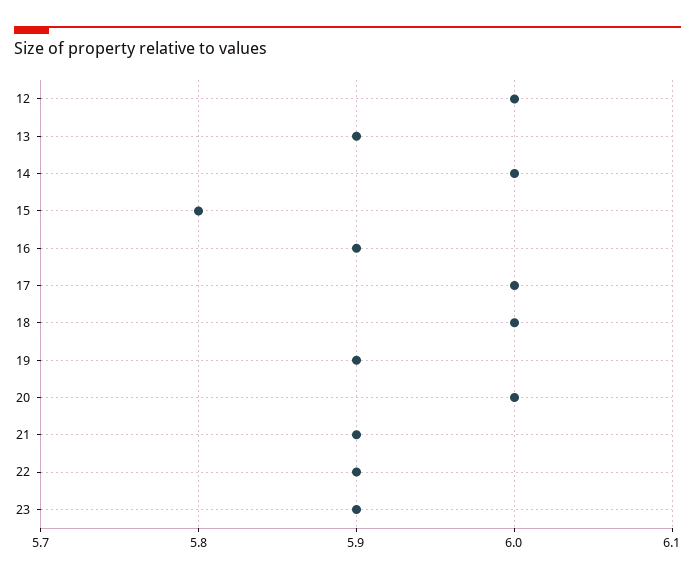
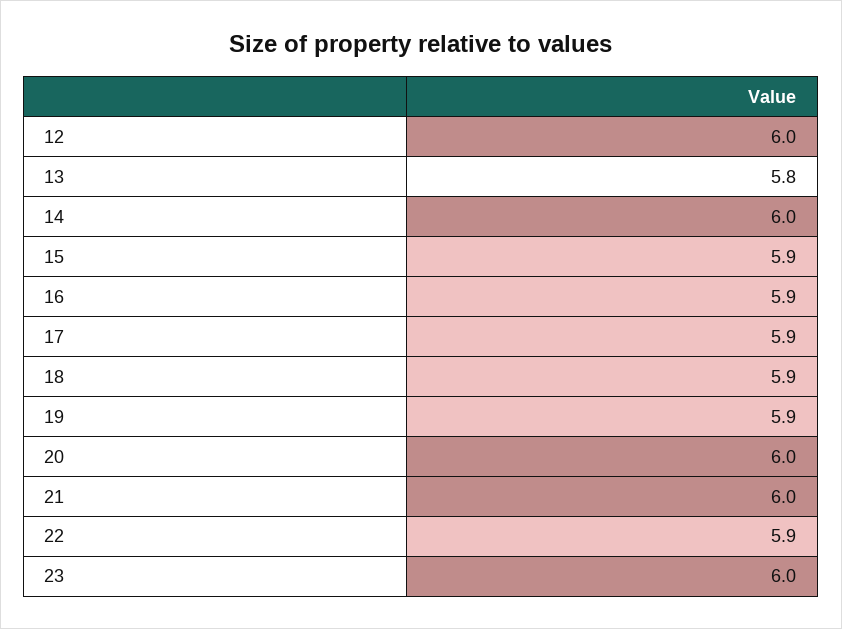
  {
    "12": 6,
-   "13": 5.9,
+   "13": 5.8,
    "14": 6,
-   "15": 5.8,
+   "15": 5.9,
    "16": 5.9,
-   "17": 6,
+   "17": 5.9,
-   "18": 6,
+   "18": 5.9,
    "19": 5.9,
    "20": 6,
-   "21": 5.9,
+   "21": 6,
    "22": 5.9,
-   "23": 5.9
+   "23": 6
  }

